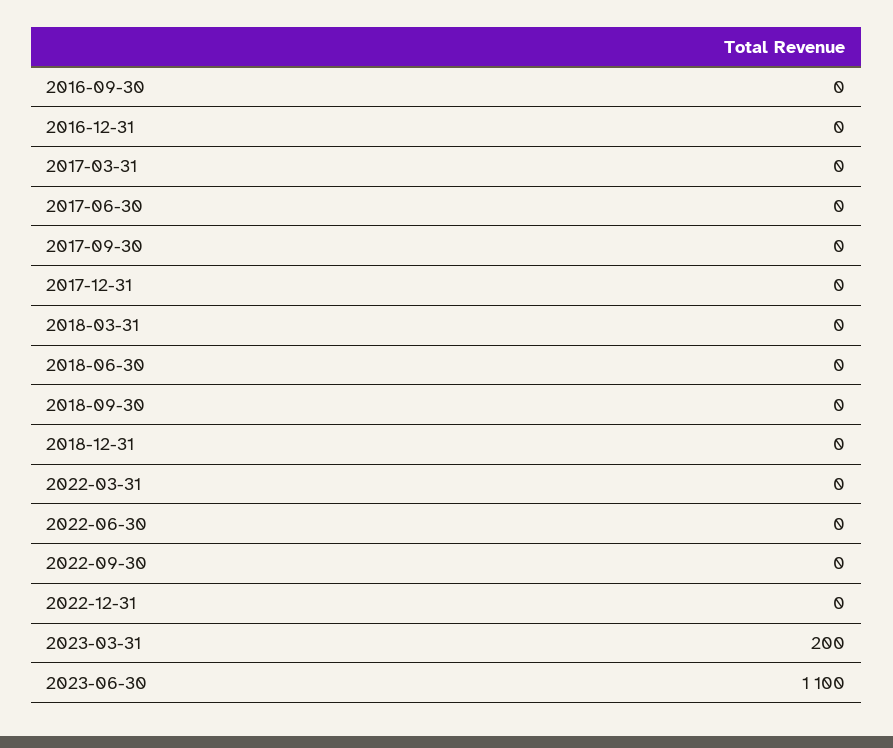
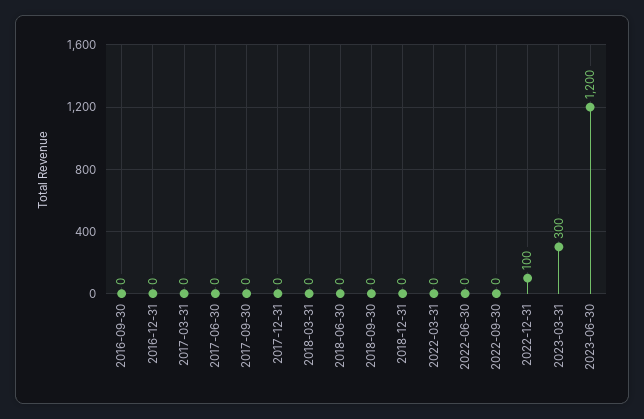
  {
    "2016-09-30": 0,
    "2016-12-31": 0,
    "2017-03-31": 0,
    "2017-06-30": 0,
    "2017-09-30": 0,
    "2017-12-31": 0,
    "2018-03-31": 0,
    "2018-06-30": 0,
    "2018-09-30": 0,
    "2018-12-31": 0,
    "2022-03-31": 0,
    "2022-06-30": 0,
    "2022-09-30": 0,
-   "2022-12-31": 0,
+   "2022-12-31": 100,
-   "2023-03-31": 200,
+   "2023-03-31": 300,
-   "2023-06-30": 1100
+   "2023-06-30": 1200
  }

